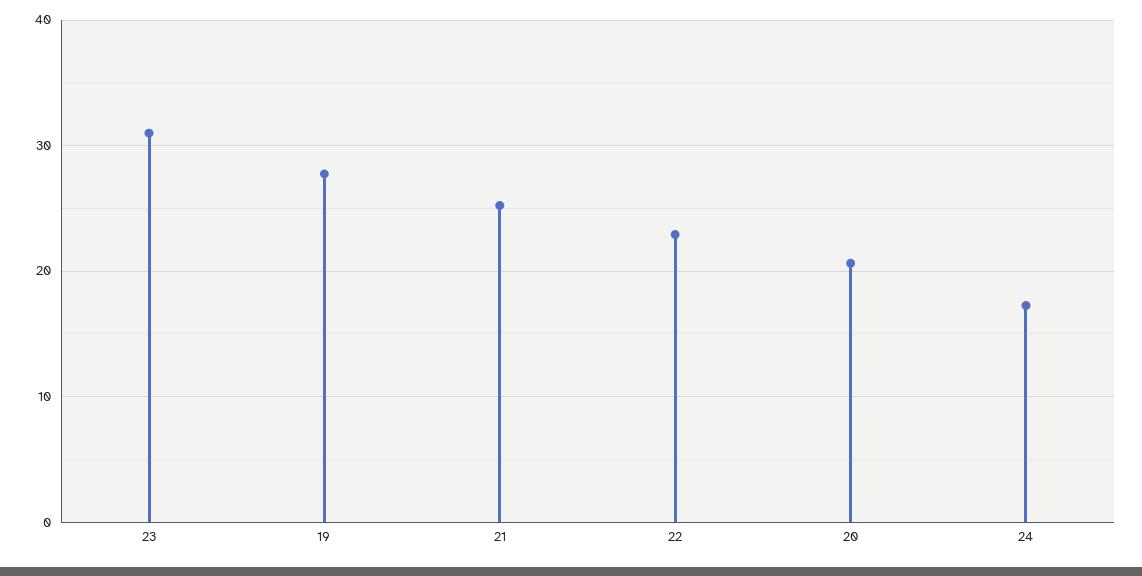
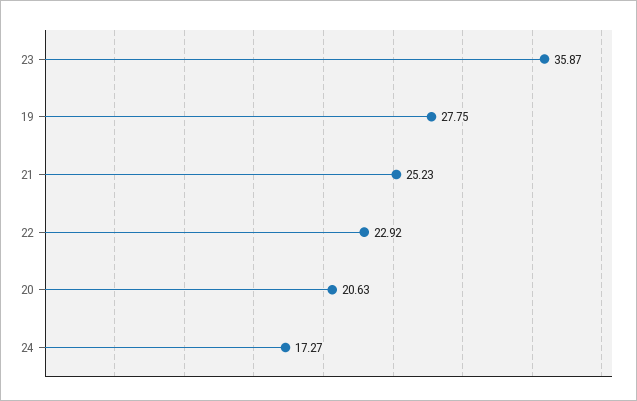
  {
-   "23": 31,
+   "23": 35.87,
    "19": 27.75,
    "21": 25.23,
    "22": 22.92,
    "20": 20.63,
    "24": 17.27
  }

